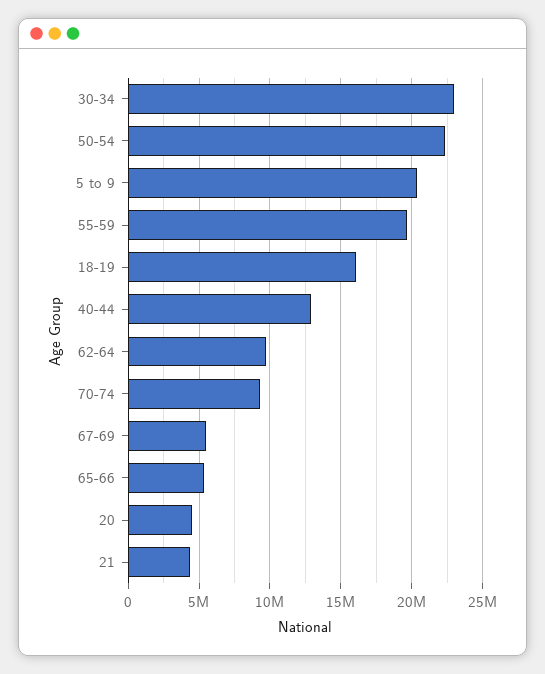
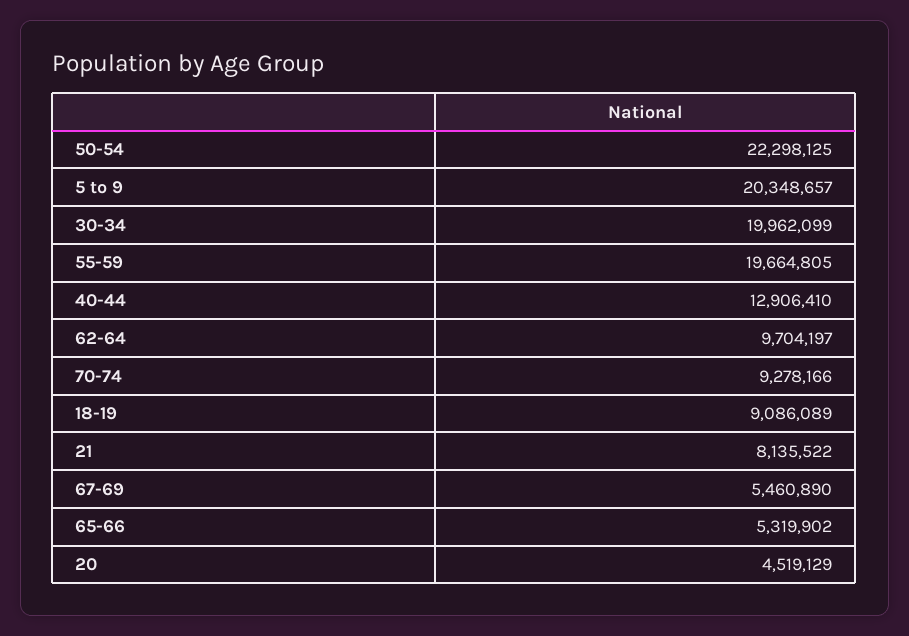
  {
-   "30-34": 23000000,
+   "30-34": 19962099,
    "50-54": 22298125,
    "5 to 9": 20348657,
    "55-59": 19664805,
-   "18-19": 16000000,
+   "18-19": 9086089,
    "40-44": 12906410,
    "62-64": 9704197,
    "70-74": 9278166,
    "67-69": 5460890,
    "65-66": 5319902,
    "20": 4519129,
-   "21": 4500000
+   "21": 8135522
  }

